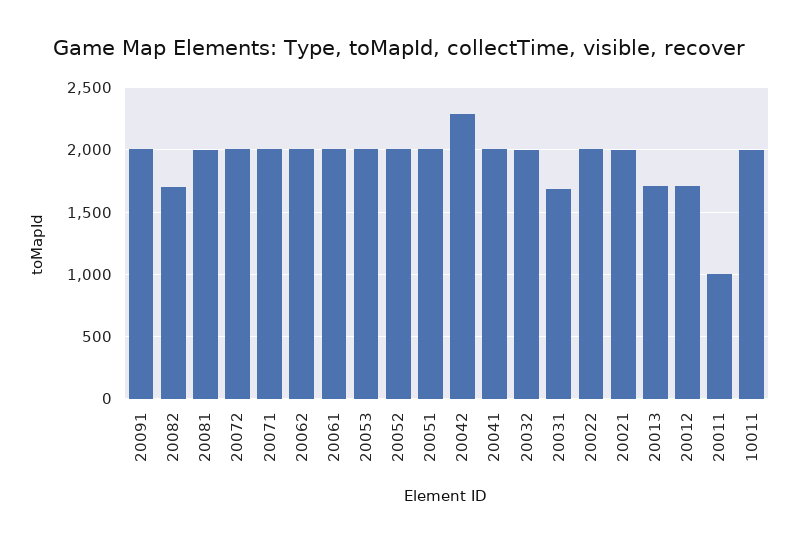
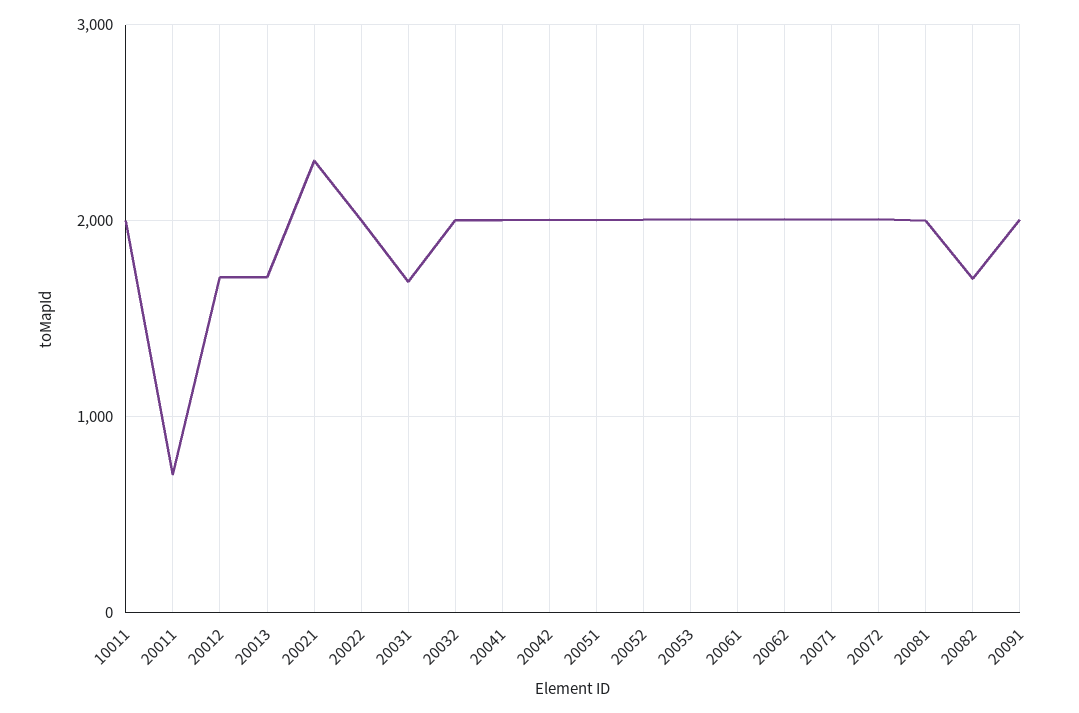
  {
    "20091": 2000,
    "20082": 1700,
    "20081": 2000,
    "20072": 2000,
    "20071": 2000,
    "20062": 2000,
    "20061": 2000,
    "20053": 2000,
    "20052": 2000,
    "20051": 2000,
-   "20042": 2300,
+   "20042": 2000,
    "20041": 2000,
    "20032": 2000,
    "20031": 1700,
    "20022": 2000,
-   "20021": 2000,
+   "20021": 2300,
    "20013": 1700,
    "20012": 1700,
-   "20011": 1000,
+   "20011": 700,
    "10011": 2000
  }

